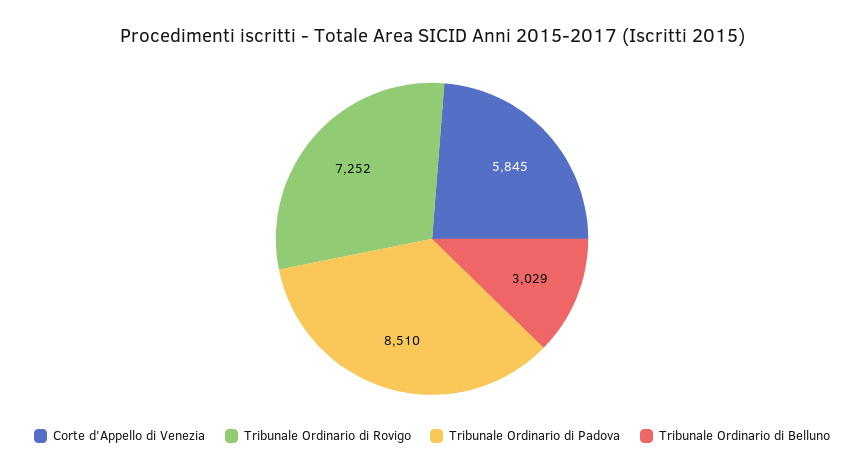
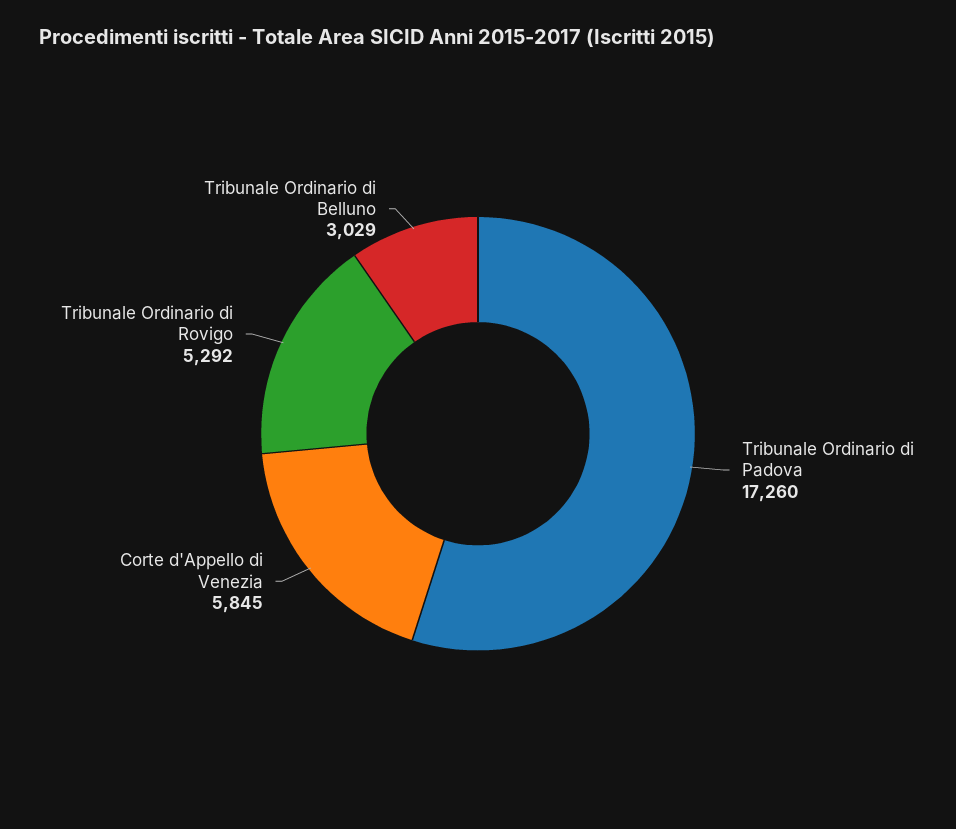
  {
    "Corte d'Appello di Venezia": 5845,
-   "Tribunale Ordinario di Rovigo": 7252,
+   "Tribunale Ordinario di Rovigo": 5292,
-   "Tribunale Ordinario di Padova": 8510,
+   "Tribunale Ordinario di Padova": 17260,
    "Tribunale Ordinario di Belluno": 3029
  }

